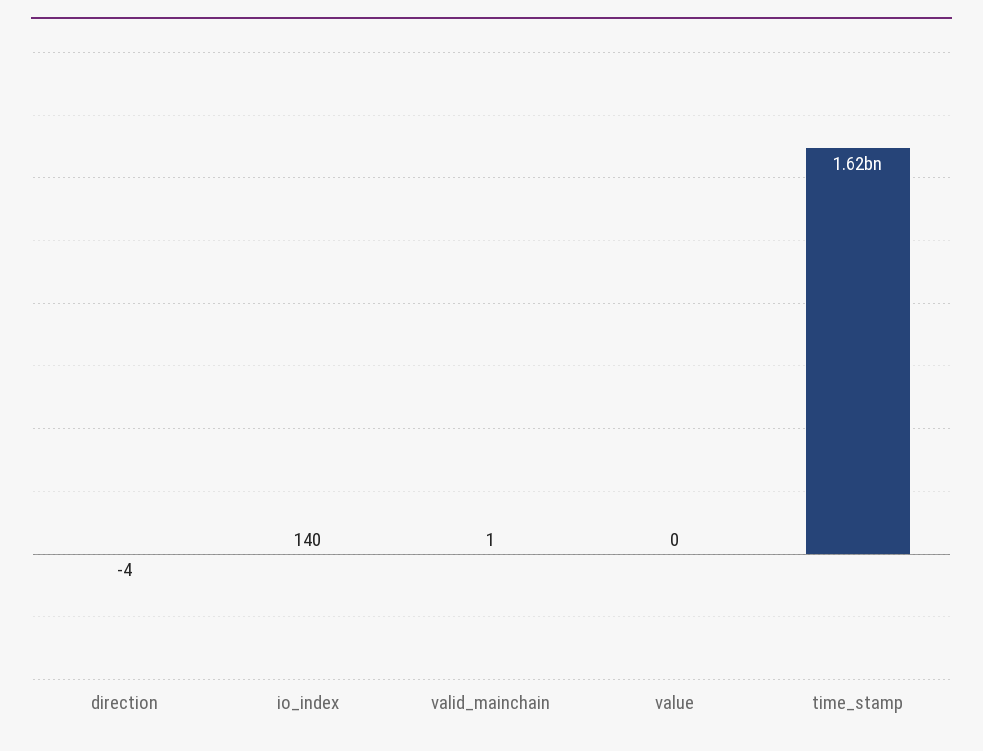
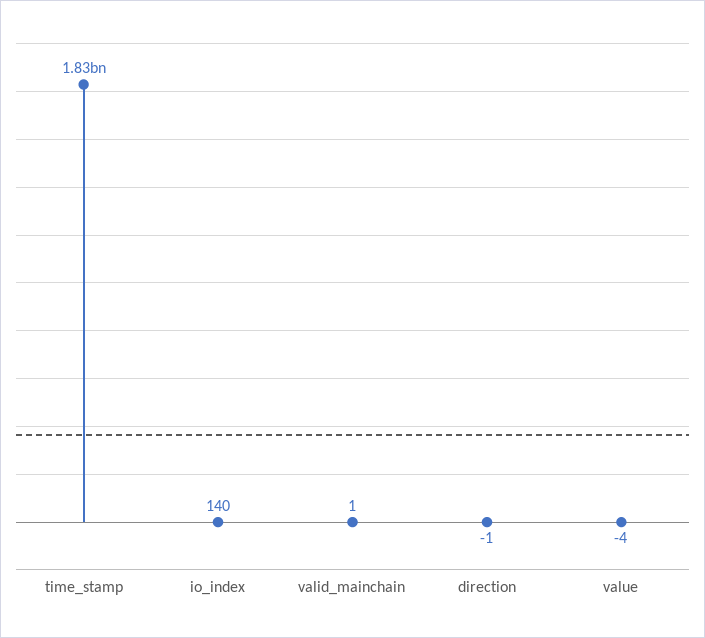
  {
-   "direction": -4,
+   "direction": -1,
    "io_index": 140,
    "valid_mainchain": 1,
-   "value": 0,
+   "value": -4,
-   "time_stamp": 1620000000
+   "time_stamp": 1830000000
  }

